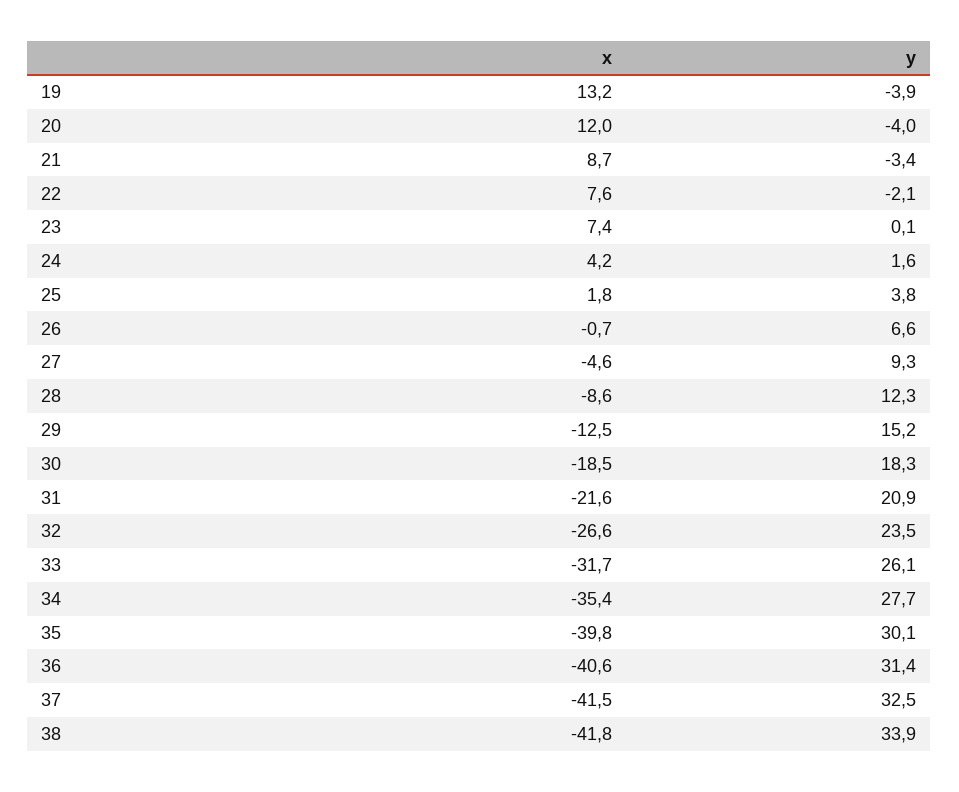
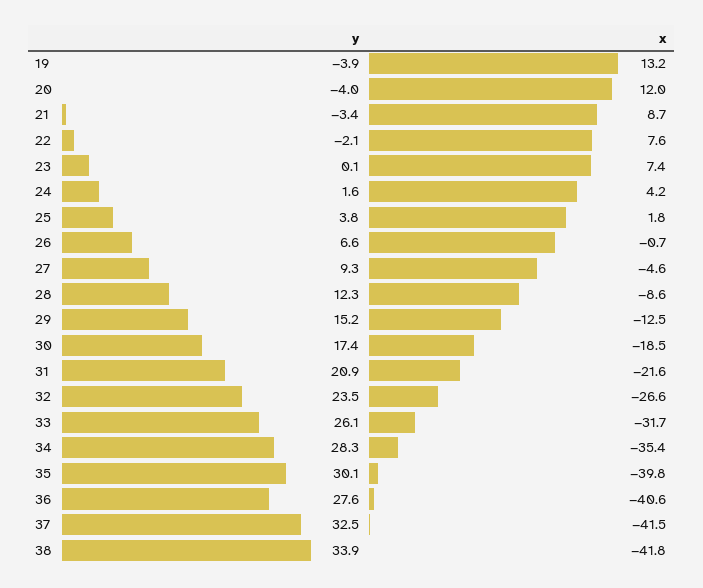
  {
    "x": {
      "19": 13.2,
      "20": 12,
      "21": 8.7,
      "22": 7.6,
      "23": 7.4,
      "24": 4.2,
      "25": 1.8,
      "26": -0.7,
      "27": -4.6,
      "28": -8.6,
      "29": -12.5,
      "30": -18.5,
      "31": -21.6,
      "32": -26.6,
      "33": -31.7,
      "34": -35.4,
      "35": -39.8,
      "36": -40.6,
      "37": -41.5,
      "38": -41.8
    },
    "y": {
      "19": -3.9,
      "20": -4,
      "21": -3.4,
      "22": -2.1,
      "23": 0.1,
      "24": 1.6,
      "25": 3.8,
      "26": 6.6,
      "27": 9.3,
      "28": 12.3,
      "29": 15.2,
-     "30": 18.3,
+     "30": 17.4,
      "31": 20.9,
      "32": 23.5,
      "33": 26.1,
-     "34": 27.7,
+     "34": 28.3,
      "35": 30.1,
-     "36": 31.4,
+     "36": 27.6,
      "37": 32.5,
      "38": 33.9
    }
  }

